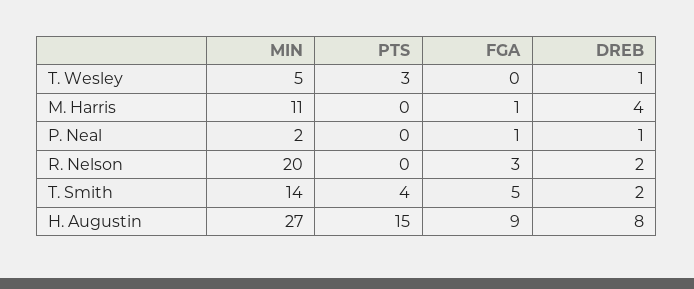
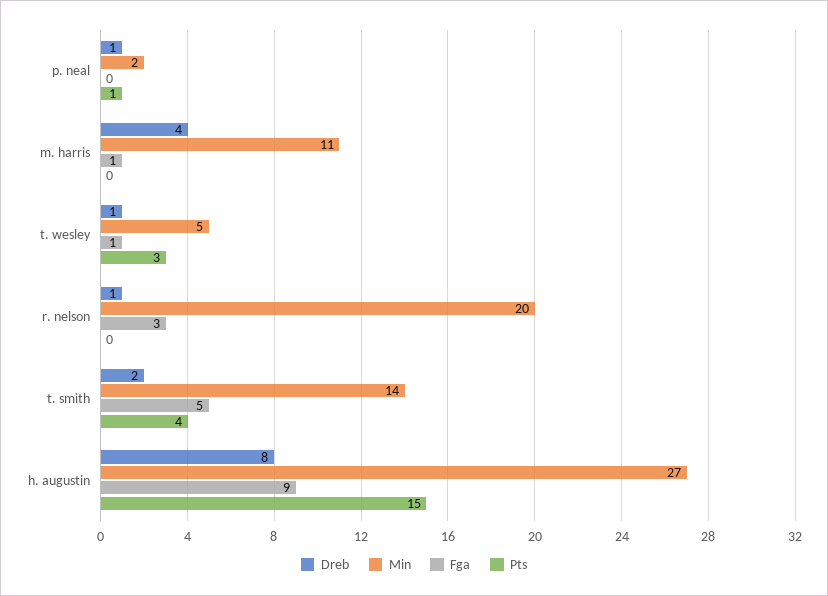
  {
    "MIN": {
      "T. Wesley": 5,
      "M. Harris": 11,
      "P. Neal": 2,
      "R. Nelson": 20,
      "T. Smith": 14,
      "H. Augustin": 27
    },
    "PTS": {
      "T. Wesley": 3,
      "M. Harris": 0,
-     "P. Neal": 0,
+     "P. Neal": 1,
      "R. Nelson": 0,
      "T. Smith": 4,
      "H. Augustin": 15
    },
    "FGA": {
-     "T. Wesley": 0,
+     "T. Wesley": 1,
      "M. Harris": 1,
-     "P. Neal": 1,
+     "P. Neal": 0,
      "R. Nelson": 3,
      "T. Smith": 5,
      "H. Augustin": 9
    },
    "DREB": {
      "T. Wesley": 1,
      "M. Harris": 4,
      "P. Neal": 1,
-     "R. Nelson": 2,
+     "R. Nelson": 1,
      "T. Smith": 2,
      "H. Augustin": 8
    }
  }

